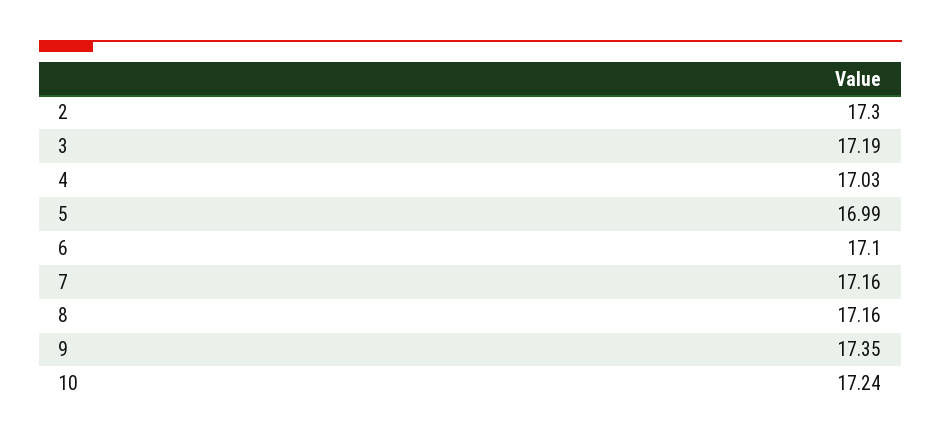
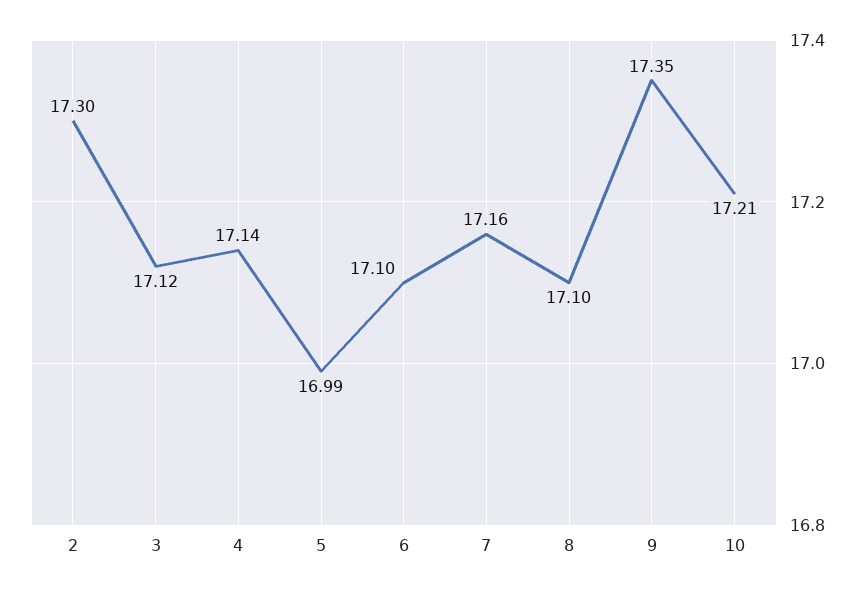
  {
    "2": 17.3,
-   "3": 17.19,
+   "3": 17.12,
-   "4": 17.03,
+   "4": 17.14,
    "5": 16.99,
    "6": 17.1,
    "7": 17.16,
-   "8": 17.16,
+   "8": 17.1,
    "9": 17.35,
-   "10": 17.24
+   "10": 17.21
  }

